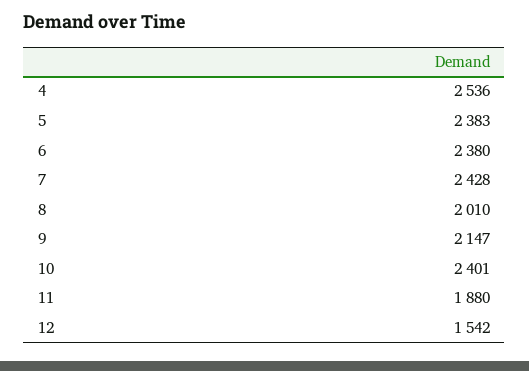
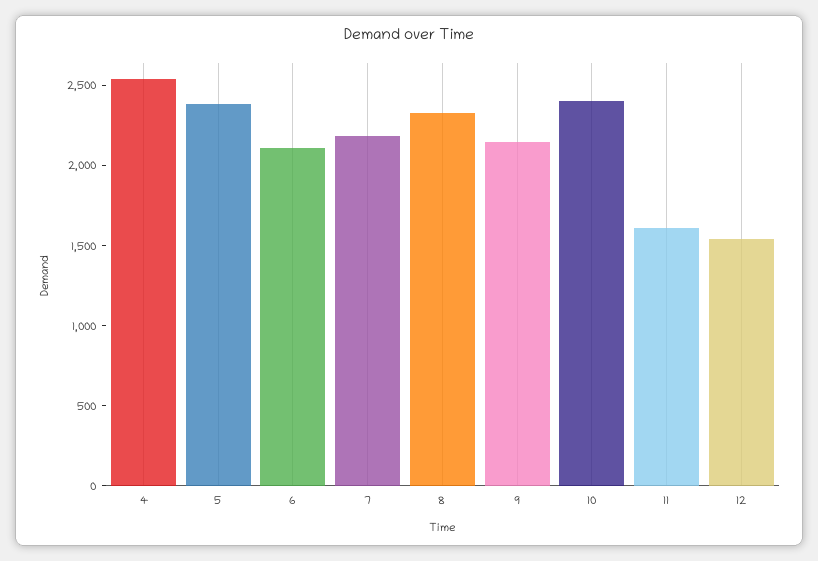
  {
    "4": 2536,
    "5": 2383,
-   "6": 2380,
+   "6": 2100,
-   "7": 2428,
+   "7": 2200,
-   "8": 2010,
+   "8": 2300,
    "9": 2147,
    "10": 2401,
-   "11": 1880,
+   "11": 1600,
    "12": 1542
  }

